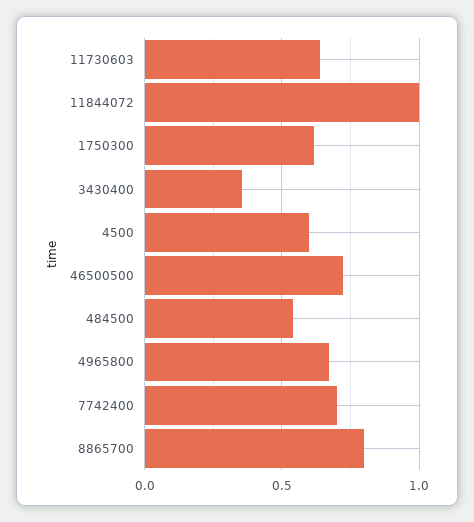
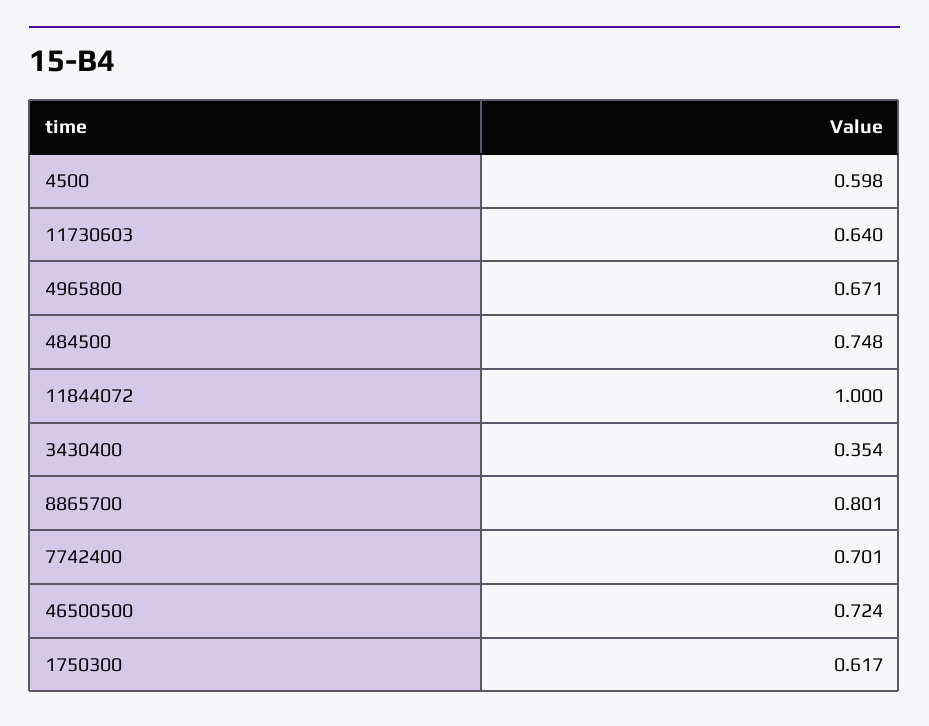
  {
    "11730603": 0.64,
    "11844072": 1,
    "1750300": 0.617,
    "3430400": 0.354,
    "4500": 0.598,
    "46500500": 0.724,
-   "484500": 0.55,
+   "484500": 0.748,
    "4965800": 0.671,
    "7742400": 0.701,
    "8865700": 0.801
  }

